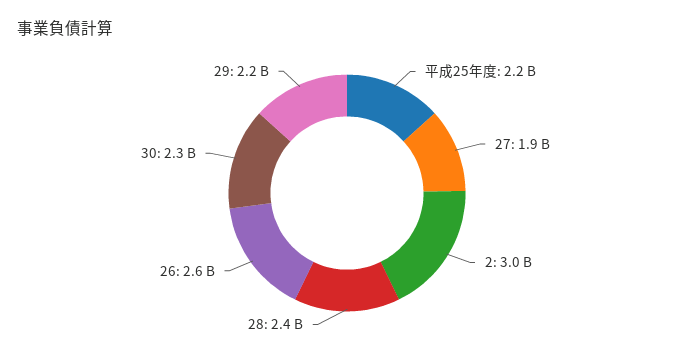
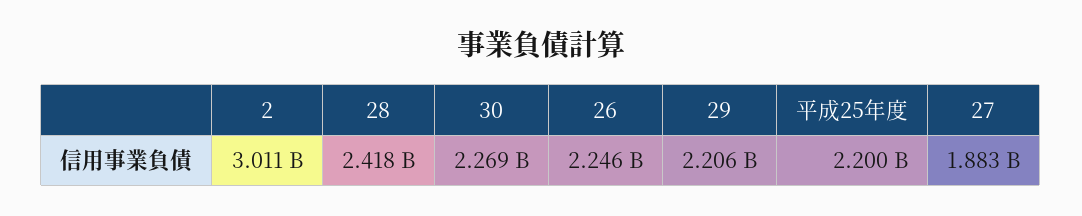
  {
    "平成25年度": 2200000000,
    "27": 1883000000,
    "2": 3011000000,
    "28": 2418000000,
-   "26": 2600000000,
+   "26": 2246000000,
    "30": 2269000000,
    "29": 2206000000
  }

